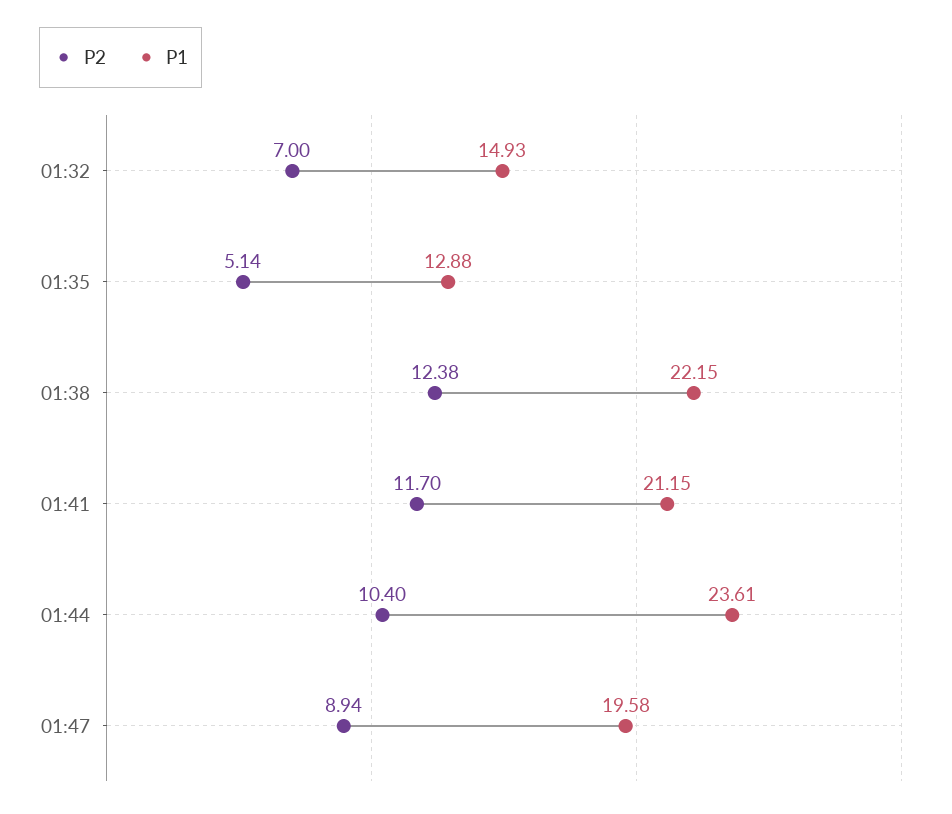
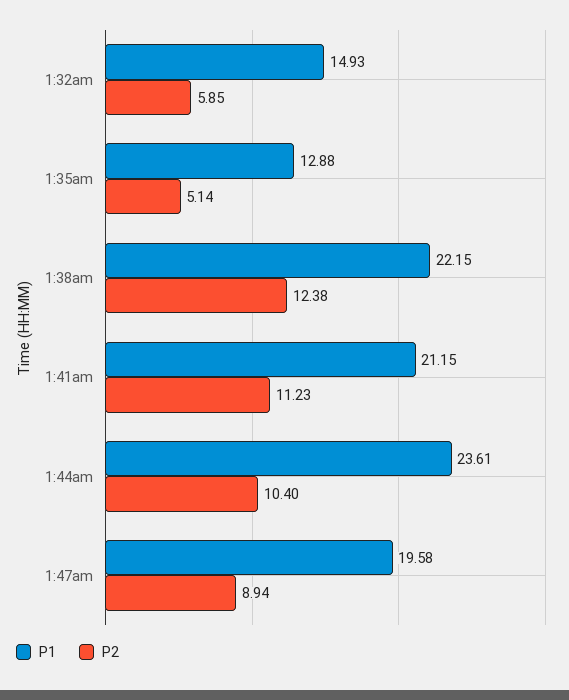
  {
    "P2": {
-     "01:32": 7,
+     "01:32": 5.85,
      "01:35": 5.14,
      "01:38": 12.38,
-     "01:41": 11.7,
+     "01:41": 11.23,
      "01:44": 10.4,
      "01:47": 8.94
    },
    "P1": {
      "01:32": 14.93,
      "01:35": 12.88,
      "01:38": 22.15,
      "01:41": 21.15,
      "01:44": 23.61,
      "01:47": 19.58
    }
  }

